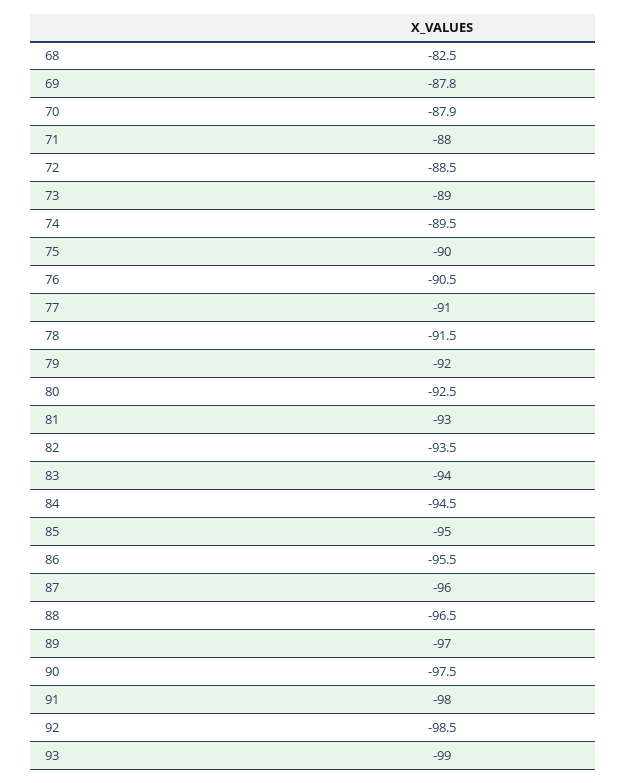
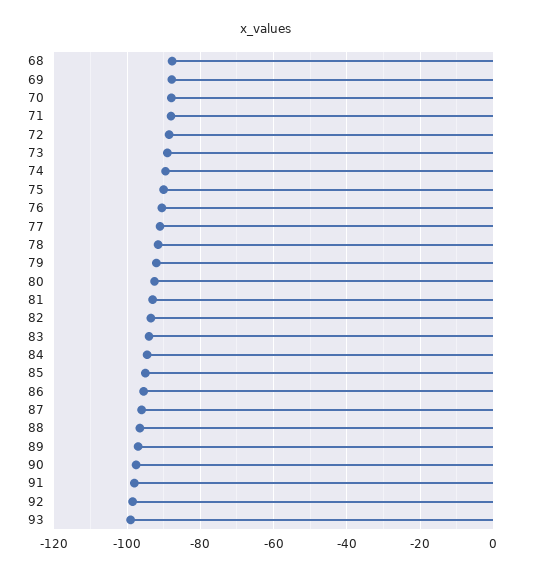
  {
-   "68": -82.5,
+   "68": -88,
    "69": -87.8,
    "70": -87.9,
    "71": -88,
    "72": -88.5,
    "73": -89,
    "74": -89.5,
    "75": -90,
    "76": -90.5,
    "77": -91,
    "78": -91.5,
    "79": -92,
    "80": -92.5,
    "81": -93,
    "82": -93.5,
    "83": -94,
    "84": -94.5,
    "85": -95,
    "86": -95.5,
    "87": -96,
    "88": -96.5,
    "89": -97,
    "90": -97.5,
    "91": -98,
    "92": -98.5,
    "93": -99
  }

